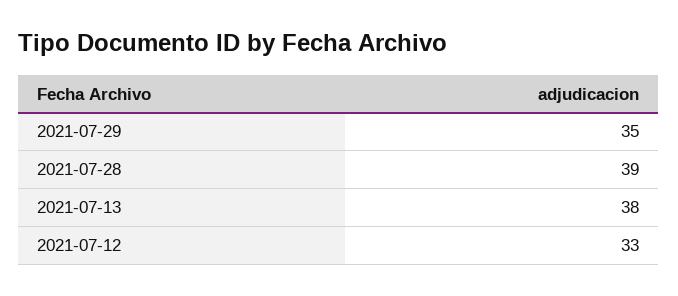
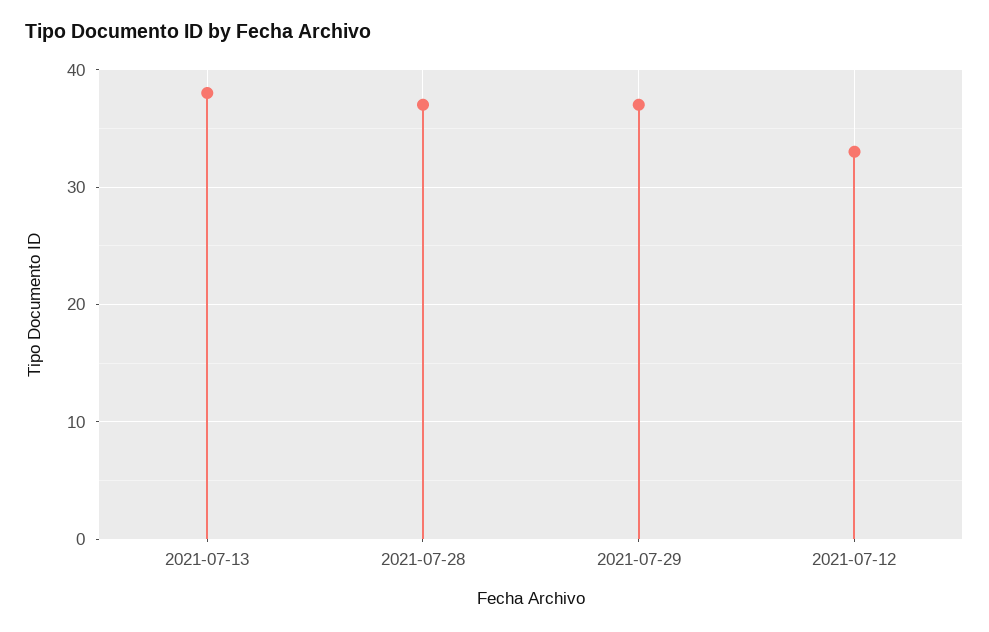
  {
-   "2021-07-29": 35,
+   "2021-07-29": 37,
-   "2021-07-28": 39,
+   "2021-07-28": 37,
    "2021-07-13": 38,
    "2021-07-12": 33
  }

